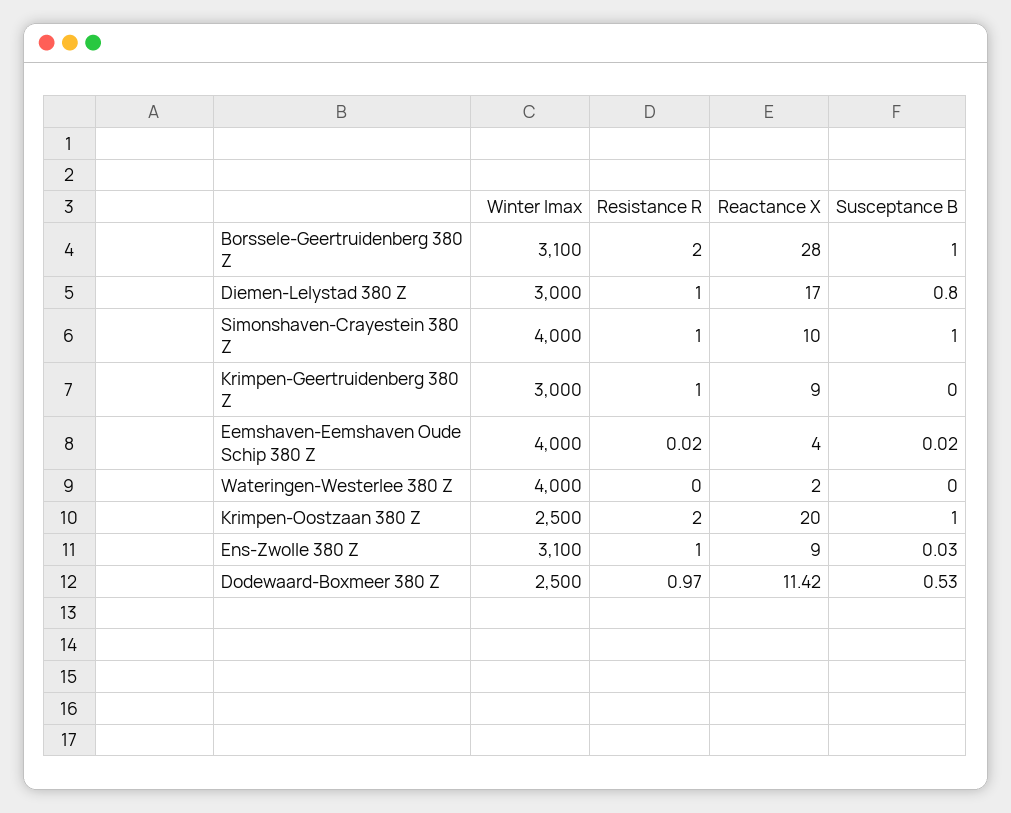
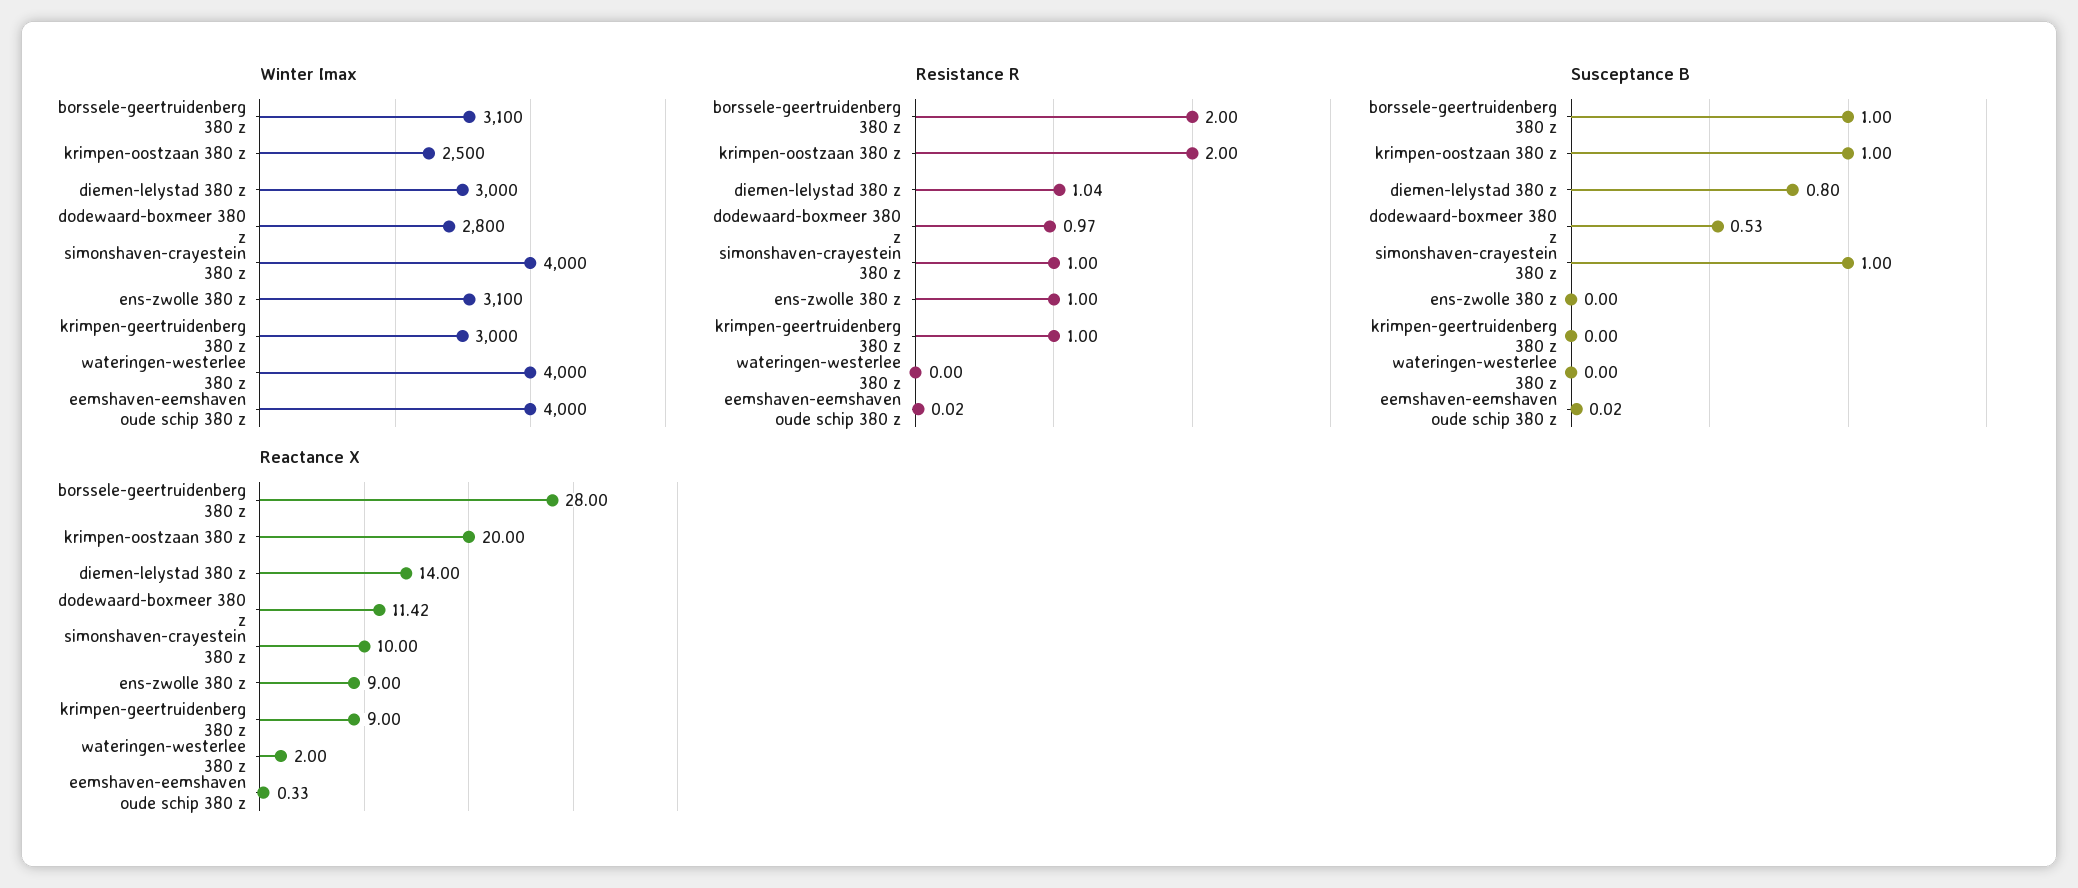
  {
    "Winter Imax": {
      "Borssele-Geertruidenberg 380 Z": 3100,
      "Diemen-Lelystad 380 Z": 3000,
      "Simonshaven-Crayestein 380 Z": 4000,
      "Krimpen-Geertruidenberg 380 Z": 3000,
      "Eemshaven-Eemshaven Oude Schip 380 Z": 4000,
      "Wateringen-Westerlee 380 Z": 4000,
      "Krimpen-Oostzaan 380 Z": 2500,
      "Ens-Zwolle 380 Z": 3100,
-     "Dodewaard-Boxmeer 380 Z": 2500
+     "Dodewaard-Boxmeer 380 Z": 2800
    },
    "Resistance R": {
      "Borssele-Geertruidenberg 380 Z": 2,
-     "Diemen-Lelystad 380 Z": 1,
+     "Diemen-Lelystad 380 Z": 1.04,
      "Simonshaven-Crayestein 380 Z": 1,
      "Krimpen-Geertruidenberg 380 Z": 1,
      "Eemshaven-Eemshaven Oude Schip 380 Z": 0.02,
      "Wateringen-Westerlee 380 Z": 0,
      "Krimpen-Oostzaan 380 Z": 2,
      "Ens-Zwolle 380 Z": 1,
      "Dodewaard-Boxmeer 380 Z": 0.97
    },
    "Reactance X": {
      "Borssele-Geertruidenberg 380 Z": 28,
-     "Diemen-Lelystad 380 Z": 17,
+     "Diemen-Lelystad 380 Z": 14,
      "Simonshaven-Crayestein 380 Z": 10,
      "Krimpen-Geertruidenberg 380 Z": 9,
-     "Eemshaven-Eemshaven Oude Schip 380 Z": 4,
+     "Eemshaven-Eemshaven Oude Schip 380 Z": 0.33,
      "Wateringen-Westerlee 380 Z": 2,
      "Krimpen-Oostzaan 380 Z": 20,
      "Ens-Zwolle 380 Z": 9,
      "Dodewaard-Boxmeer 380 Z": 11.42
    },
    "Susceptance B": {
      "Borssele-Geertruidenberg 380 Z": 1,
      "Diemen-Lelystad 380 Z": 0.8,
      "Simonshaven-Crayestein 380 Z": 1,
      "Krimpen-Geertruidenberg 380 Z": 0,
      "Eemshaven-Eemshaven Oude Schip 380 Z": 0.02,
      "Wateringen-Westerlee 380 Z": 0,
      "Krimpen-Oostzaan 380 Z": 1,
-     "Ens-Zwolle 380 Z": 0.03,
+     "Ens-Zwolle 380 Z": 0,
      "Dodewaard-Boxmeer 380 Z": 0.53
    }
  }

